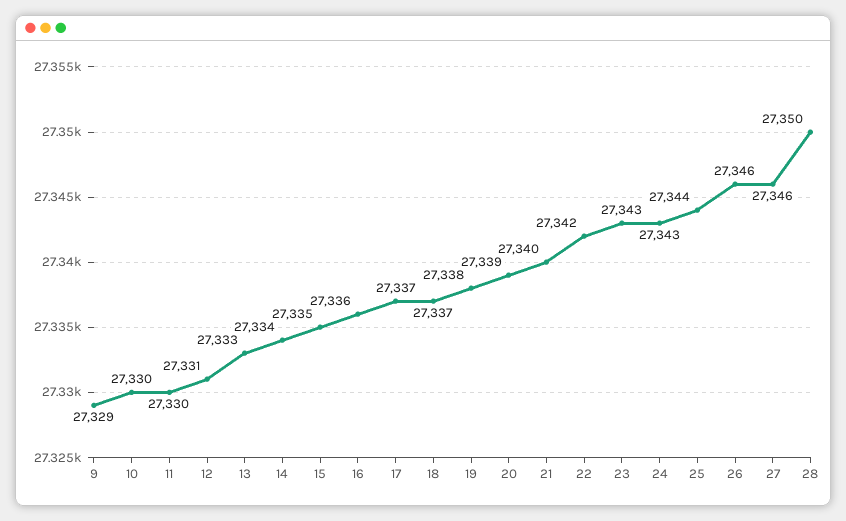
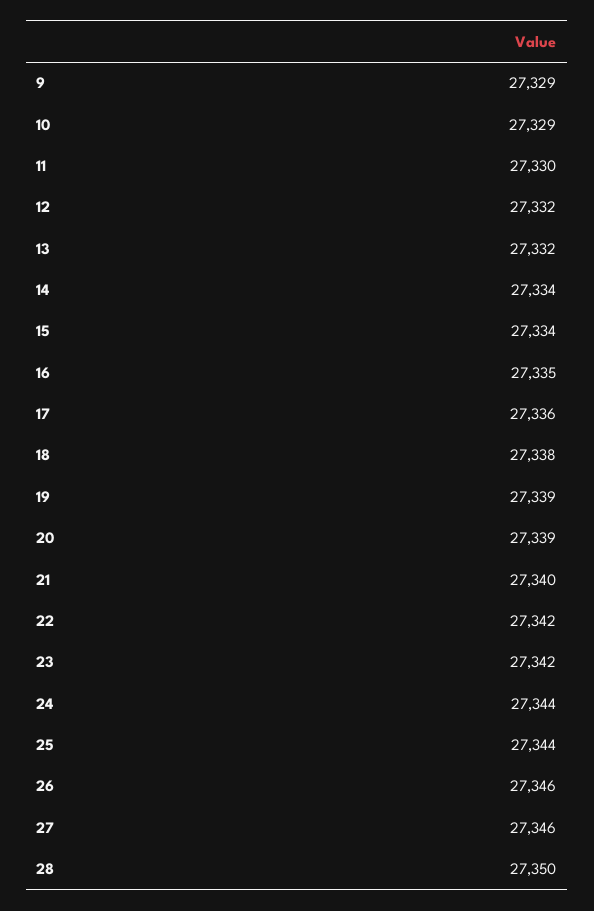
  {
    "9": 27329,
-   "10": 27330,
+   "10": 27329,
    "11": 27330,
-   "12": 27331,
+   "12": 27332,
-   "13": 27333,
+   "13": 27332,
    "14": 27334,
-   "15": 27335,
+   "15": 27334,
-   "16": 27336,
+   "16": 27335,
-   "17": 27337,
+   "17": 27336,
-   "18": 27337,
+   "18": 27338,
-   "19": 27338,
+   "19": 27339,
    "20": 27339,
    "21": 27340,
    "22": 27342,
-   "23": 27343,
+   "23": 27342,
-   "24": 27343,
+   "24": 27344,
    "25": 27344,
    "26": 27346,
    "27": 27346,
    "28": 27350
  }

